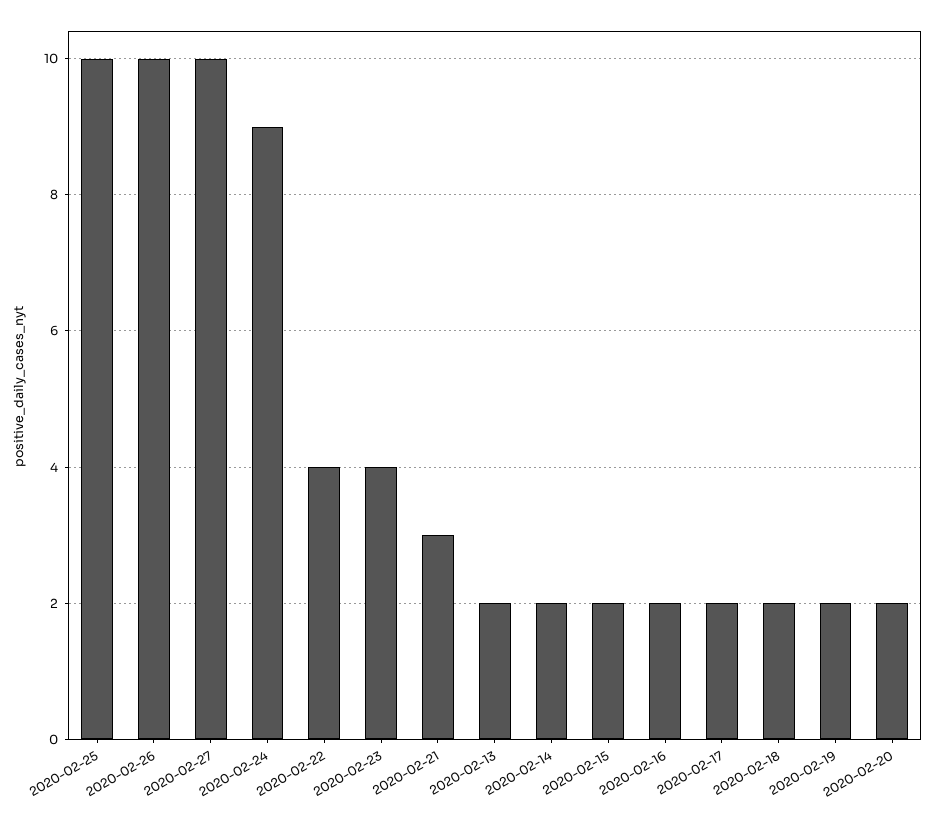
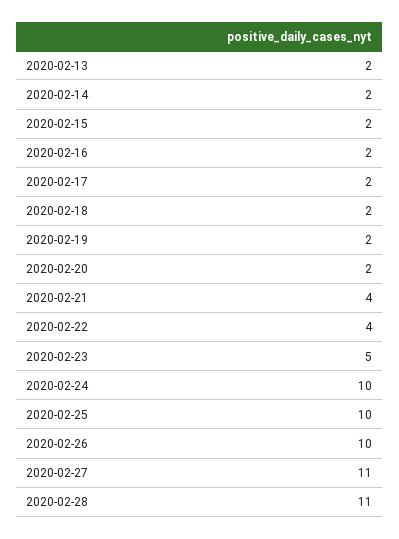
  {
    "2020-02-25": 10,
    "2020-02-26": 10,
-   "2020-02-27": 10,
+   "2020-02-27": 11,
-   "2020-02-24": 9,
+   "2020-02-24": 10,
    "2020-02-22": 4,
-   "2020-02-23": 4,
+   "2020-02-23": 5,
-   "2020-02-21": 3,
+   "2020-02-21": 4,
    "2020-02-13": 2,
    "2020-02-14": 2,
    "2020-02-15": 2,
    "2020-02-16": 2,
    "2020-02-17": 2,
    "2020-02-18": 2,
    "2020-02-19": 2,
-   "2020-02-20": 2
+   "2020-02-20": 2,
+   "2020-02-28": 11
  }

